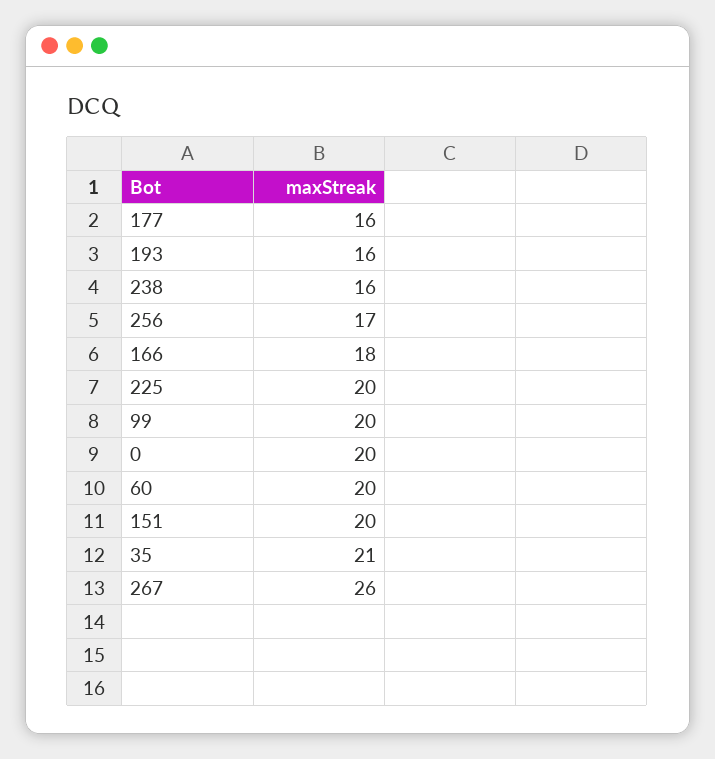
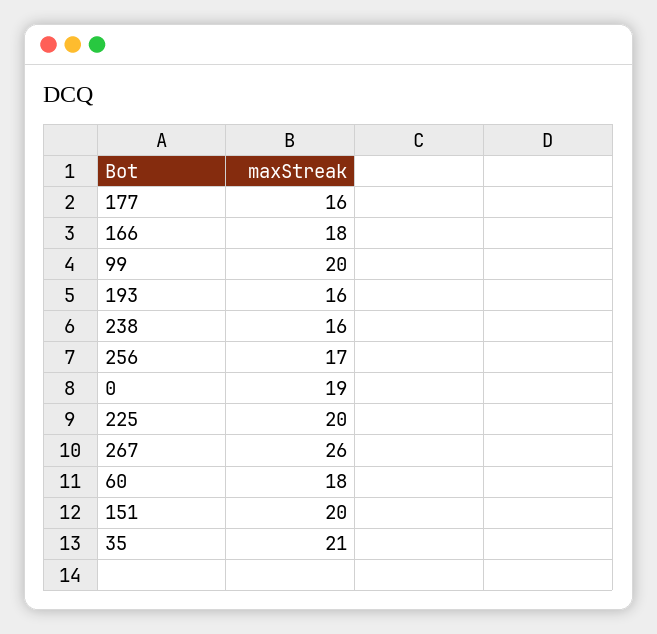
  {
    "177": 16,
    "193": 16,
    "238": 16,
    "256": 17,
    "166": 18,
    "225": 20,
    "99": 20,
-   "0": 20,
+   "0": 19,
-   "60": 20,
+   "60": 18,
    "151": 20,
    "35": 21,
    "267": 26
  }

